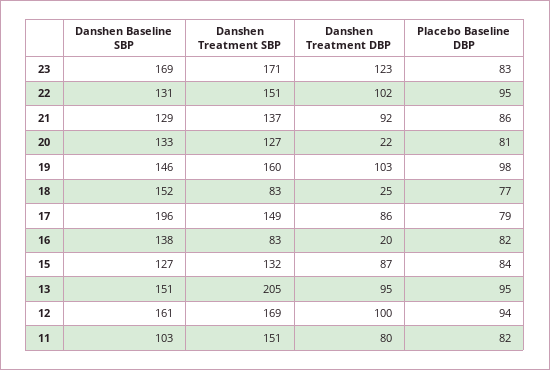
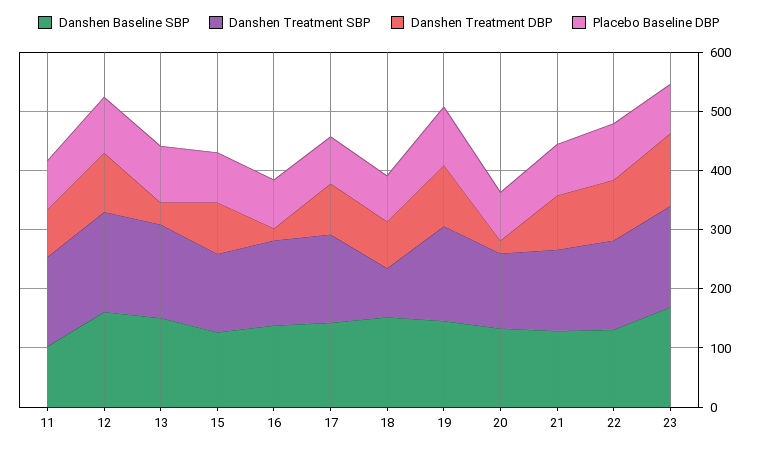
  {
    "Danshen Baseline SBP": {
      "23": 169,
      "22": 131,
      "21": 129,
      "20": 133,
      "19": 146,
      "18": 152,
-     "17": 196,
+     "17": 140,
      "16": 138,
      "15": 127,
      "13": 151,
      "12": 161,
      "11": 103
    },
    "Danshen Treatment SBP": {
      "23": 171,
      "22": 151,
      "21": 137,
      "20": 127,
      "19": 160,
      "18": 83,
      "17": 149,
-     "16": 83,
+     "16": 140,
      "15": 132,
-     "13": 205,
+     "13": 160,
      "12": 169,
      "11": 151
    },
    "Danshen Treatment DBP": {
      "23": 123,
      "22": 102,
      "21": 92,
      "20": 22,
      "19": 103,
-     "18": 25,
+     "18": 80,
      "17": 86,
      "16": 20,
      "15": 87,
-     "13": 95,
+     "13": 40,
      "12": 100,
      "11": 80
    },
    "Placebo Baseline DBP": {
      "23": 83,
      "22": 95,
      "21": 86,
      "20": 81,
      "19": 98,
      "18": 77,
      "17": 79,
      "16": 82,
      "15": 84,
      "13": 95,
      "12": 94,
      "11": 82
    }
  }

